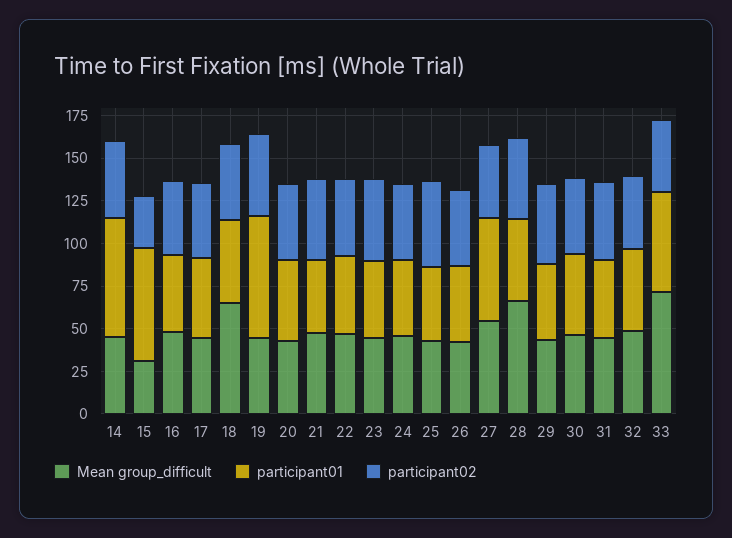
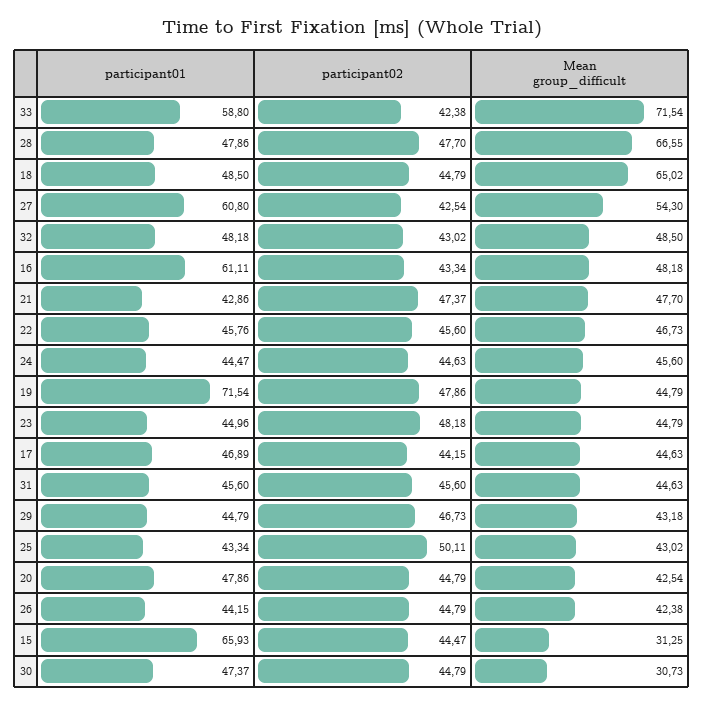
  {
    "Mean group_difficult": {
-     "14": 45,
      "15": 31.25,
      "16": 48.18,
      "17": 44.63,
      "18": 65.02,
      "19": 44.79,
      "20": 42.54,
      "21": 47.7,
      "22": 46.73,
      "23": 44.79,
      "24": 45.6,
      "25": 43.02,
      "26": 42.38,
      "27": 54.3,
      "28": 66.55,
      "29": 43.18,
-     "30": 45,
+     "30": 30.73,
      "31": 44.63,
      "32": 48.5,
      "33": 71.54
    },
    "participant01": {
-     "14": 70,
      "15": 65.93,
-     "16": 45,
+     "16": 61.11,
      "17": 46.89,
      "18": 48.5,
      "19": 71.54,
      "20": 47.86,
      "21": 42.86,
      "22": 45.76,
      "23": 44.96,
      "24": 44.47,
      "25": 43.34,
      "26": 44.15,
      "27": 60.8,
      "28": 47.86,
      "29": 44.79,
      "30": 47.37,
      "31": 45.6,
      "32": 48.18,
      "33": 58.8
    },
    "participant02": {
-     "14": 45,
-     "15": 30,
+     "15": 44.47,
      "16": 43.34,
      "17": 44.15,
      "18": 44.79,
      "19": 47.86,
      "20": 44.79,
      "21": 47.37,
      "22": 45.6,
      "23": 48.18,
      "24": 44.63,
      "25": 50.11,
      "26": 44.79,
      "27": 42.54,
      "28": 47.7,
      "29": 46.73,
      "30": 44.79,
      "31": 45.6,
      "32": 43.02,
      "33": 42.38
    }
  }

